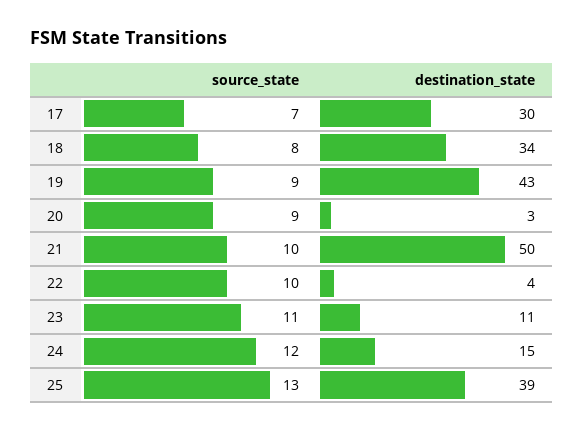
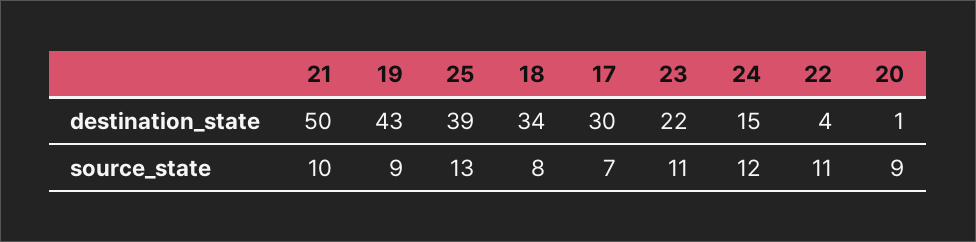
  {
    "source_state": {
      "17": 7,
      "18": 8,
      "19": 9,
      "20": 9,
      "21": 10,
-     "22": 10,
+     "22": 11,
      "23": 11,
      "24": 12,
      "25": 13
    },
    "destination_state": {
      "17": 30,
      "18": 34,
      "19": 43,
-     "20": 3,
+     "20": 1,
      "21": 50,
      "22": 4,
-     "23": 11,
+     "23": 22,
      "24": 15,
      "25": 39
    }
  }

